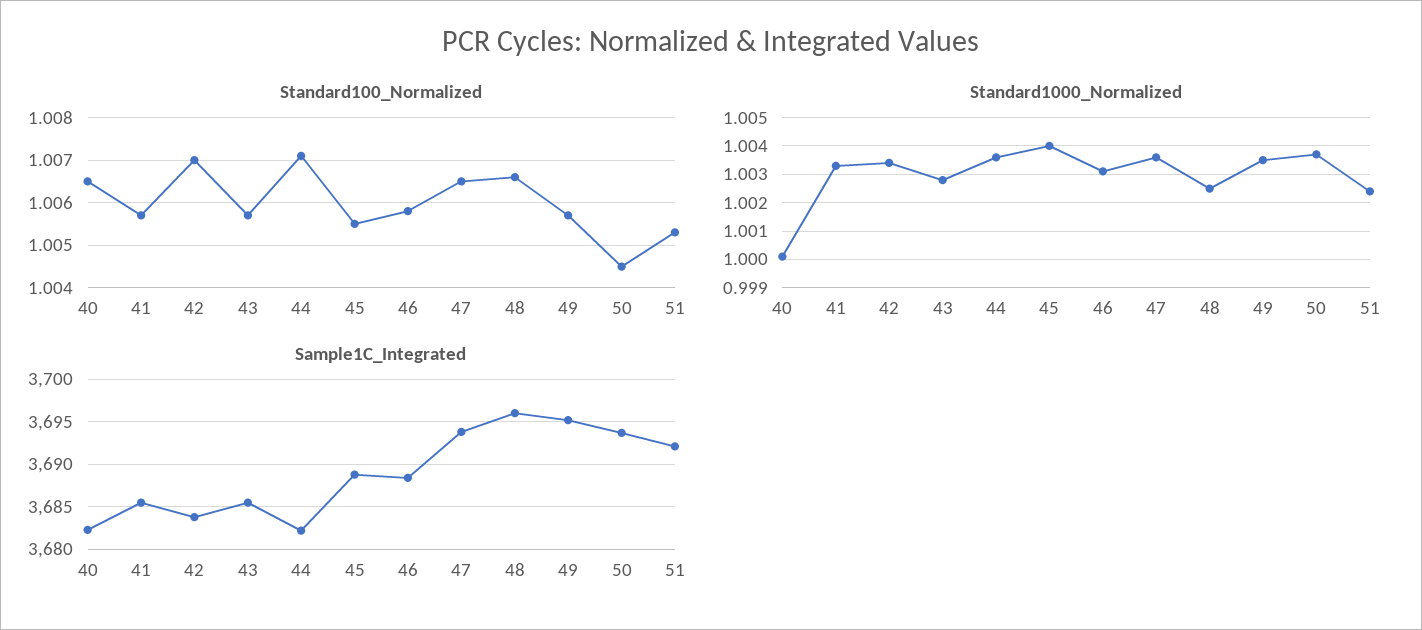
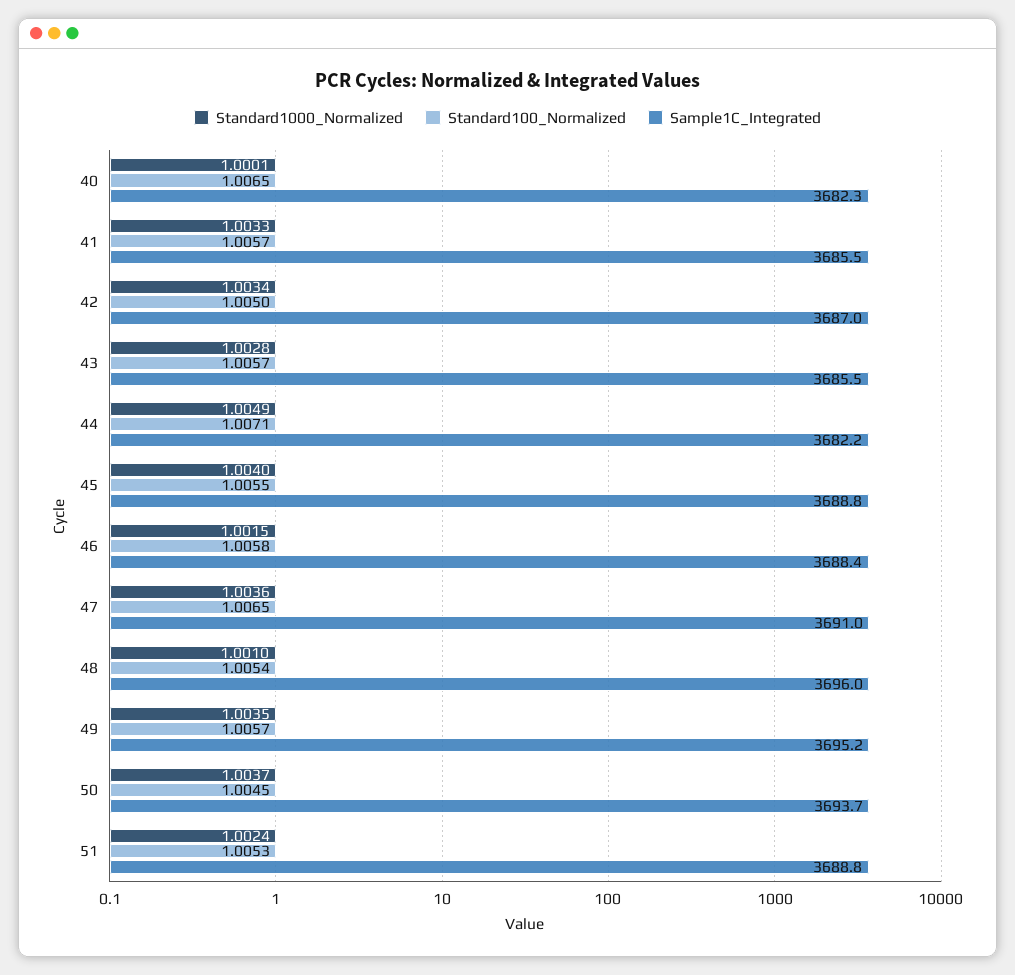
  {
    "Standard100_Normalized": {
      "40": 1.0065,
      "41": 1.0057,
-     "42": 1.007,
+     "42": 1.005,
      "43": 1.0057,
      "44": 1.0071,
      "45": 1.0055,
      "46": 1.0058,
      "47": 1.0065,
-     "48": 1.0065,
+     "48": 1.0054,
      "49": 1.0057,
      "50": 1.0045,
      "51": 1.0053
    },
    "Standard1000_Normalized": {
      "40": 1.0001,
      "41": 1.0033,
      "42": 1.0034,
      "43": 1.0028,
-     "44": 1.0035,
+     "44": 1.0049,
      "45": 1.004,
-     "46": 1.003,
+     "46": 1.0015,
      "47": 1.0036,
-     "48": 1.0025,
+     "48": 1.001,
      "49": 1.0035,
      "50": 1.0037,
      "51": 1.0024
    },
    "Sample1C_Integrated": {
      "40": 3682.3,
      "41": 3685.5,
-     "42": 3684,
+     "42": 3687,
      "43": 3685.5,
      "44": 3682.2,
      "45": 3688.8,
      "46": 3688.4,
-     "47": 3694,
+     "47": 3691,
      "48": 3696,
      "49": 3695.2,
      "50": 3693.7,
-     "51": 3692
+     "51": 3688.8
    }
  }

